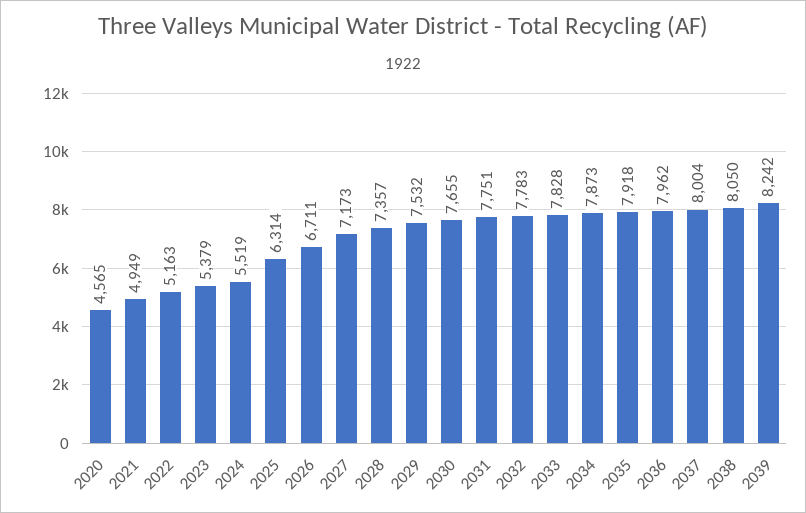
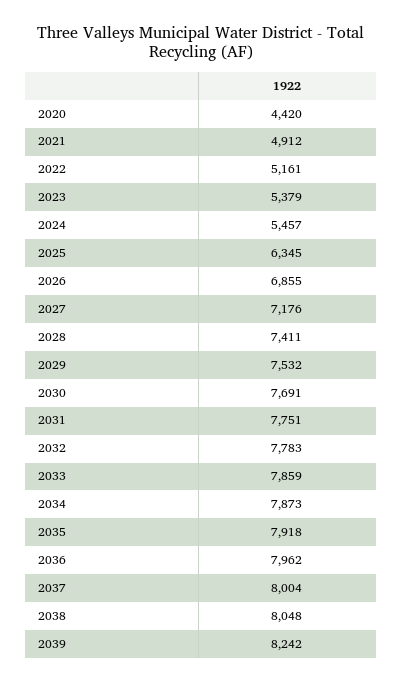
  {
-   "2020": 4565,
+   "2020": 4420,
-   "2021": 4949,
+   "2021": 4912,
-   "2022": 5163,
+   "2022": 5161,
    "2023": 5379,
-   "2024": 5519,
+   "2024": 5457,
-   "2025": 6314,
+   "2025": 6345,
-   "2026": 6711,
+   "2026": 6855,
-   "2027": 7173,
+   "2027": 7176,
-   "2028": 7357,
+   "2028": 7411,
    "2029": 7532,
-   "2030": 7655,
+   "2030": 7691,
    "2031": 7751,
    "2032": 7783,
-   "2033": 7828,
+   "2033": 7859,
    "2034": 7873,
    "2035": 7918,
    "2036": 7962,
    "2037": 8004,
-   "2038": 8050,
+   "2038": 8048,
    "2039": 8242
  }

